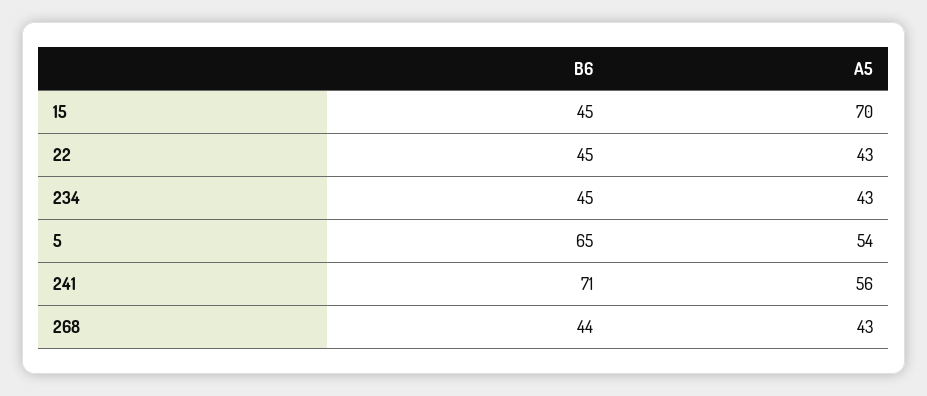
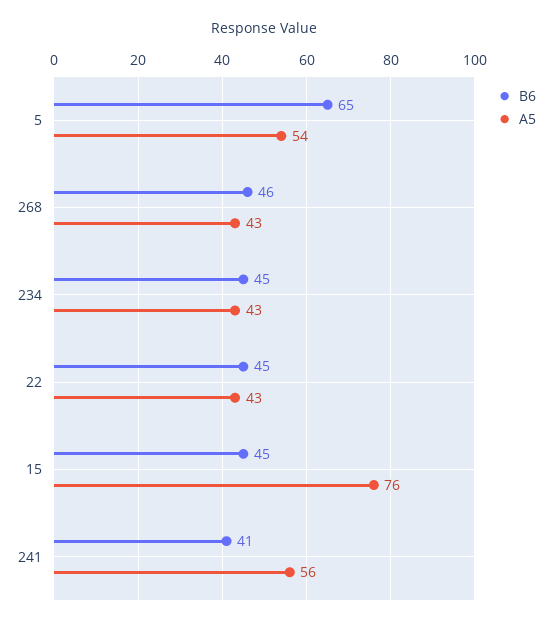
  {
    "B6": {
      "15": 45,
      "22": 45,
      "234": 45,
      "5": 65,
-     "241": 71,
+     "241": 41,
-     "268": 44
+     "268": 46
    },
    "A5": {
-     "15": 70,
+     "15": 76,
      "22": 43,
      "234": 43,
      "5": 54,
      "241": 56,
      "268": 43
    }
  }

